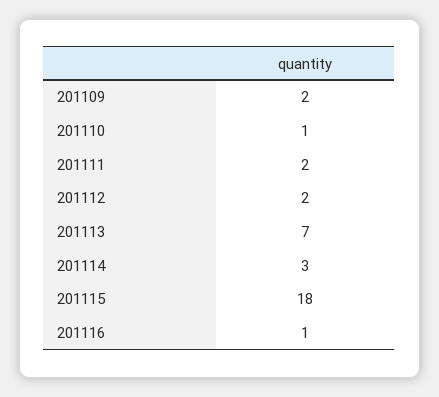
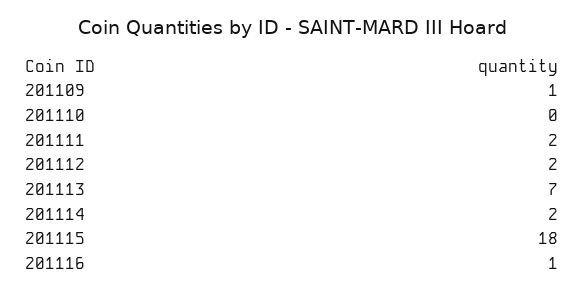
  {
-   "201109": 2,
+   "201109": 1,
-   "201110": 1,
+   "201110": 0,
    "201111": 2,
    "201112": 2,
    "201113": 7,
-   "201114": 3,
+   "201114": 2,
    "201115": 18,
    "201116": 1
  }

